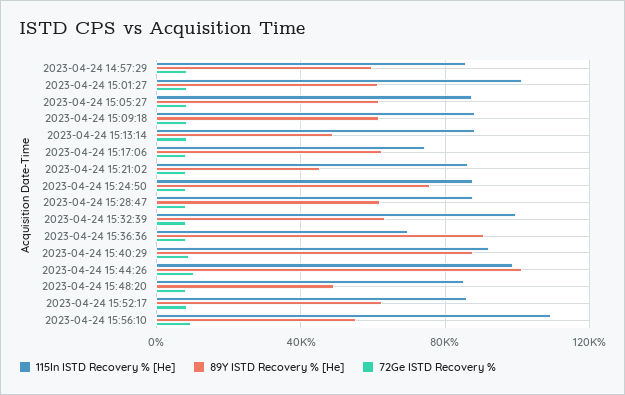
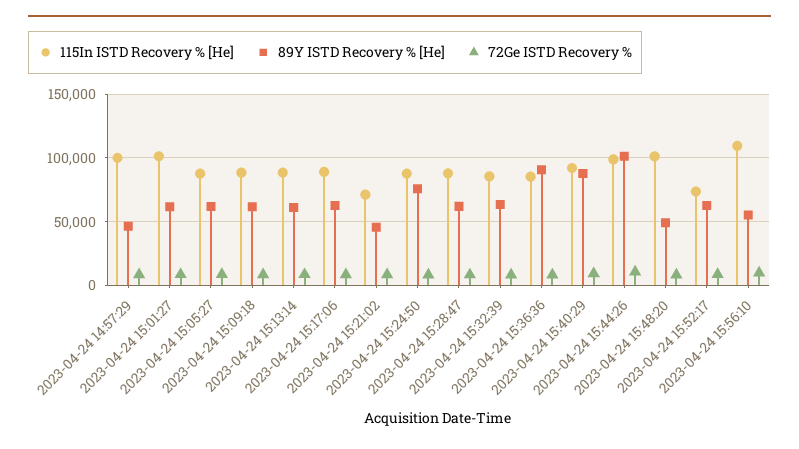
  {
    "115In ISTD Recovery % [He]": {
-     "2023-04-24 14:57:29": 85000,
+     "2023-04-24 14:57:29": 100000,
      "2023-04-24 15:01:27": 100000,
      "2023-04-24 15:05:27": 90000,
      "2023-04-24 15:09:18": 90000,
      "2023-04-24 15:13:14": 90000,
-     "2023-04-24 15:17:06": 75000,
+     "2023-04-24 15:17:06": 90000,
-     "2023-04-24 15:21:02": 85000,
+     "2023-04-24 15:21:02": 70000,
      "2023-04-24 15:24:50": 90000,
      "2023-04-24 15:28:47": 90000,
-     "2023-04-24 15:32:39": 100000,
+     "2023-04-24 15:32:39": 85000,
-     "2023-04-24 15:36:36": 70000,
+     "2023-04-24 15:36:36": 85000,
      "2023-04-24 15:40:29": 90000,
      "2023-04-24 15:44:26": 100000,
-     "2023-04-24 15:48:20": 85000,
+     "2023-04-24 15:48:20": 100000,
-     "2023-04-24 15:52:17": 85000,
+     "2023-04-24 15:52:17": 75000,
      "2023-04-24 15:56:10": 110000
    },
    "89Y ISTD Recovery % [He]": {
-     "2023-04-24 14:57:29": 60000,
+     "2023-04-24 14:57:29": 45000,
      "2023-04-24 15:01:27": 60000,
      "2023-04-24 15:05:27": 60000,
      "2023-04-24 15:09:18": 60000,
-     "2023-04-24 15:13:14": 50000,
+     "2023-04-24 15:13:14": 60000,
      "2023-04-24 15:17:06": 65000,
      "2023-04-24 15:21:02": 45000,
      "2023-04-24 15:24:50": 75000,
      "2023-04-24 15:28:47": 60000,
      "2023-04-24 15:32:39": 65000,
      "2023-04-24 15:36:36": 90000,
      "2023-04-24 15:40:29": 90000,
      "2023-04-24 15:44:26": 100000,
      "2023-04-24 15:48:20": 50000,
      "2023-04-24 15:52:17": 65000,
      "2023-04-24 15:56:10": 55000
    },
    "72Ge ISTD Recovery %": {
      "2023-04-24 14:57:29": 10000,
      "2023-04-24 15:01:27": 10000,
      "2023-04-24 15:05:27": 10000,
      "2023-04-24 15:09:18": 10000,
      "2023-04-24 15:13:14": 10000,
      "2023-04-24 15:17:06": 10000,
      "2023-04-24 15:21:02": 10000,
      "2023-04-24 15:24:50": 10000,
      "2023-04-24 15:28:47": 10000,
      "2023-04-24 15:32:39": 10000,
      "2023-04-24 15:36:36": 10000,
      "2023-04-24 15:40:29": 10000,
      "2023-04-24 15:44:26": 10000,
      "2023-04-24 15:48:20": 10000,
      "2023-04-24 15:52:17": 10000,
      "2023-04-24 15:56:10": 10000
    }
  }

